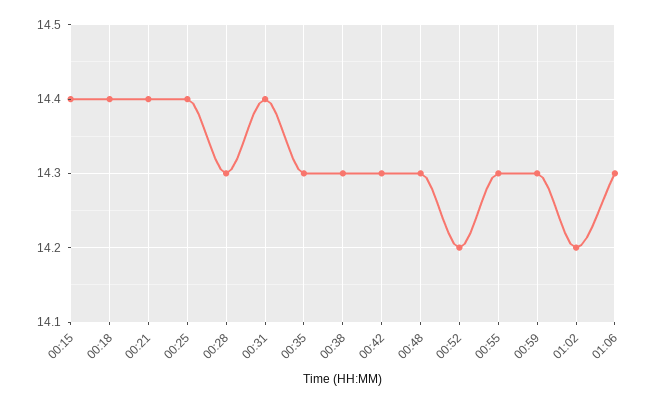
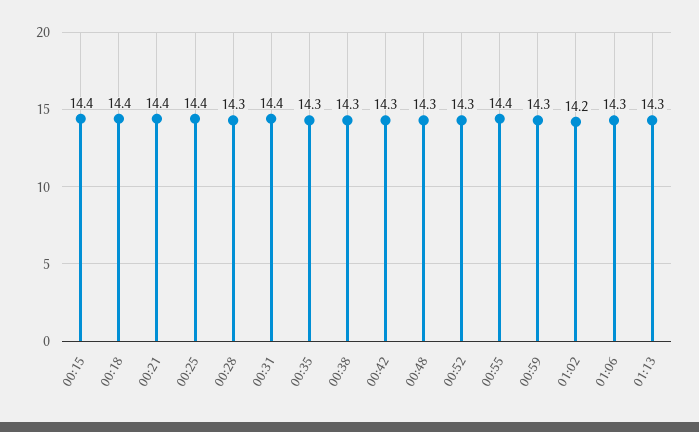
  {
    "00:15": 14.4,
    "00:18": 14.4,
    "00:21": 14.4,
    "00:25": 14.4,
    "00:28": 14.3,
    "00:31": 14.4,
    "00:35": 14.3,
    "00:38": 14.3,
    "00:42": 14.3,
    "00:48": 14.3,
-   "00:52": 14.2,
+   "00:52": 14.3,
-   "00:55": 14.3,
+   "00:55": 14.4,
    "00:59": 14.3,
    "01:02": 14.2,
-   "01:06": 14.3
+   "01:06": 14.3,
+   "01:13": 14.3
  }

